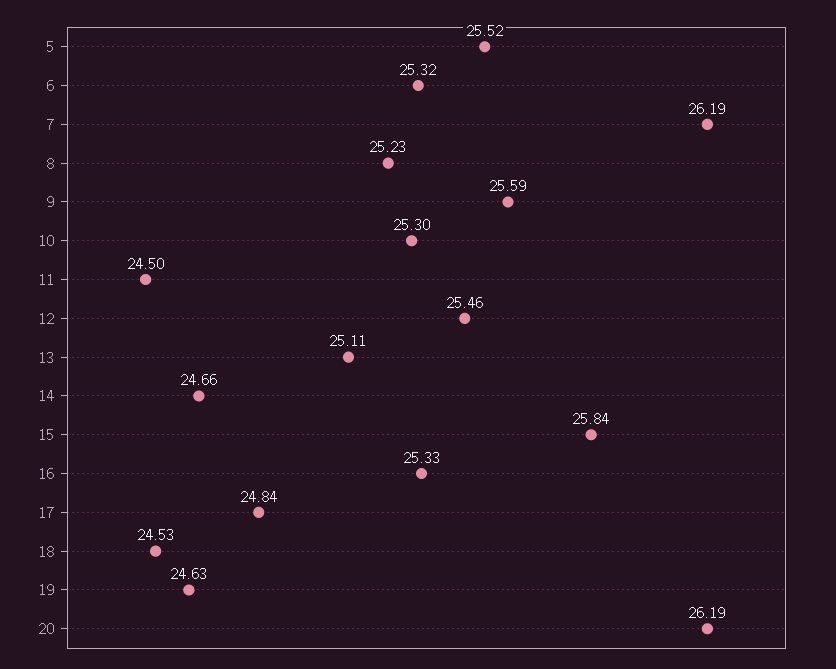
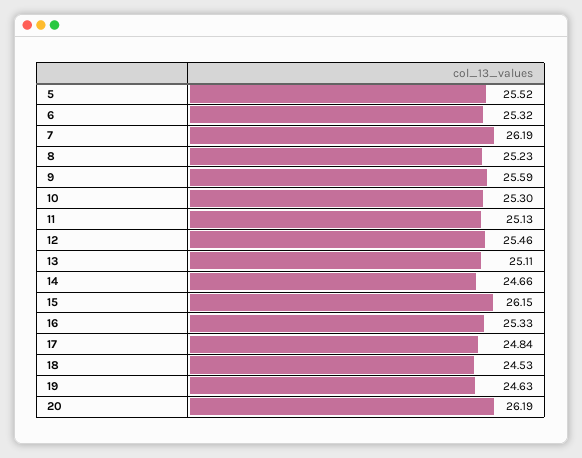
  {
    "5": 25.52,
    "6": 25.32,
    "7": 26.19,
    "8": 25.23,
    "9": 25.59,
    "10": 25.3,
-   "11": 24.5,
+   "11": 25.13,
    "12": 25.46,
    "13": 25.11,
    "14": 24.66,
-   "15": 25.84,
+   "15": 26.15,
    "16": 25.33,
    "17": 24.84,
    "18": 24.53,
    "19": 24.63,
    "20": 26.19
  }

